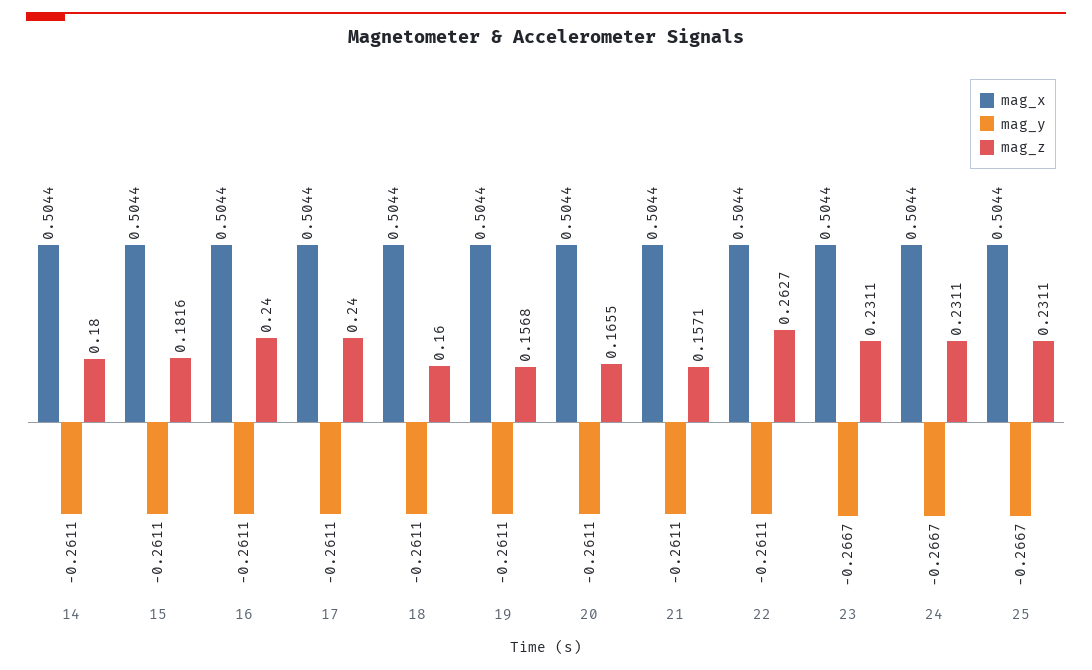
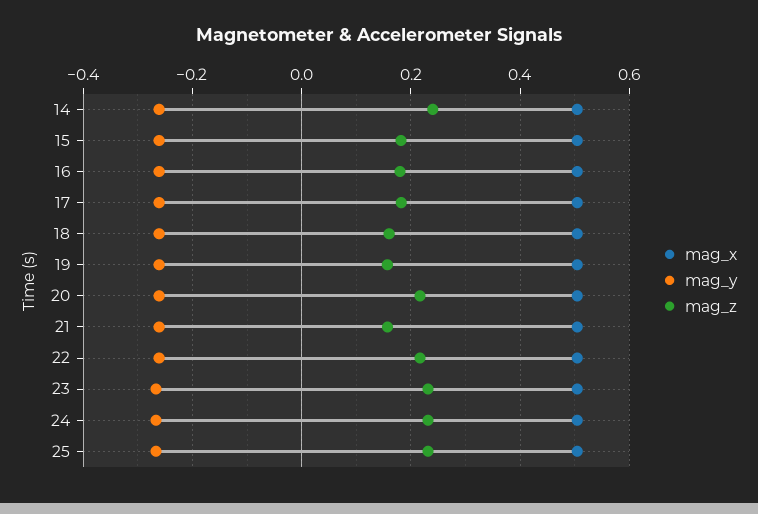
  {
    "mag_x": {
      "14": 0.5044,
      "15": 0.5044,
      "16": 0.5044,
      "17": 0.5044,
      "18": 0.5044,
      "19": 0.5044,
      "20": 0.5044,
      "21": 0.5044,
      "22": 0.5044,
      "23": 0.5044,
      "24": 0.5044,
      "25": 0.5044
    },
    "mag_y": {
      "14": -0.2611,
      "15": -0.2611,
      "16": -0.2611,
      "17": -0.2611,
      "18": -0.2611,
      "19": -0.2611,
      "20": -0.2611,
      "21": -0.2611,
      "22": -0.2611,
      "23": -0.2667,
      "24": -0.2667,
      "25": -0.2667
    },
    "mag_z": {
-     "14": 0.18,
+     "14": 0.24,
      "15": 0.1816,
-     "16": 0.24,
+     "16": 0.18,
-     "17": 0.24,
+     "17": 0.18,
      "18": 0.16,
      "19": 0.1568,
-     "20": 0.1655,
+     "20": 0.22,
      "21": 0.1571,
-     "22": 0.2627,
+     "22": 0.22,
      "23": 0.2311,
      "24": 0.2311,
      "25": 0.2311
    }
  }

